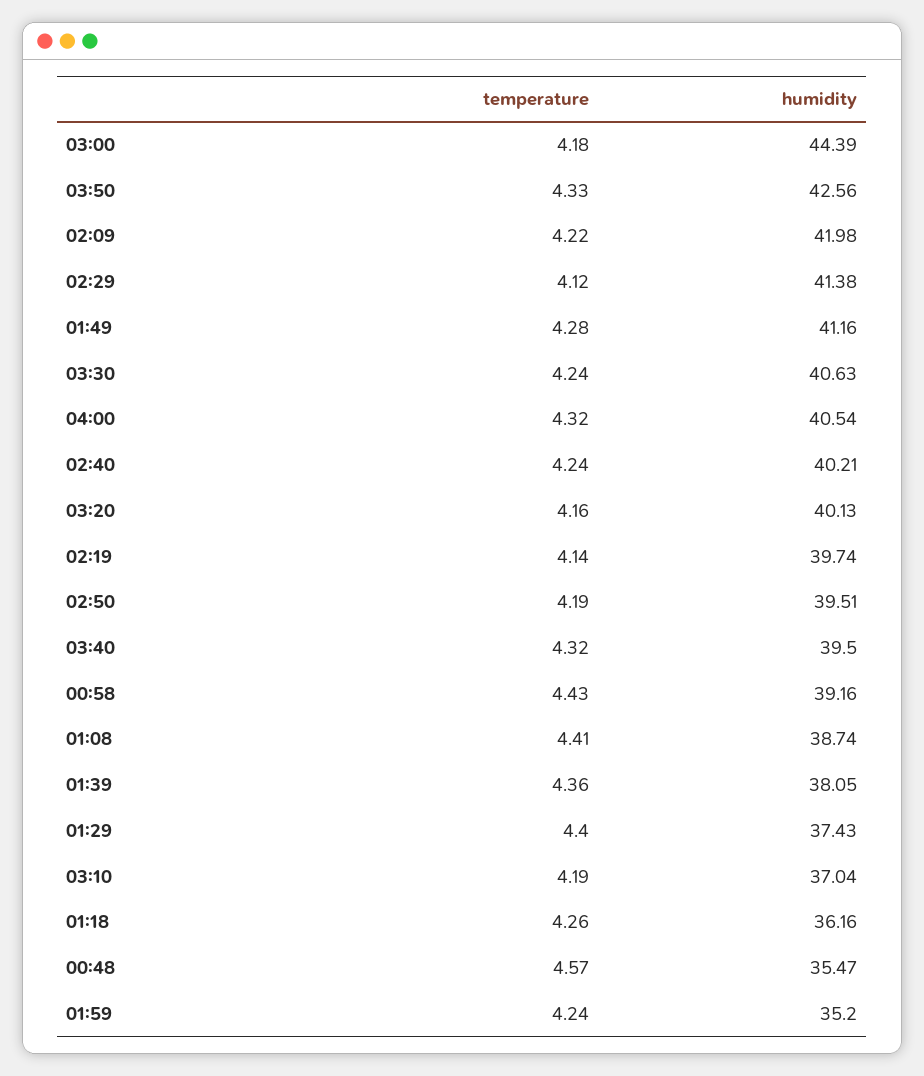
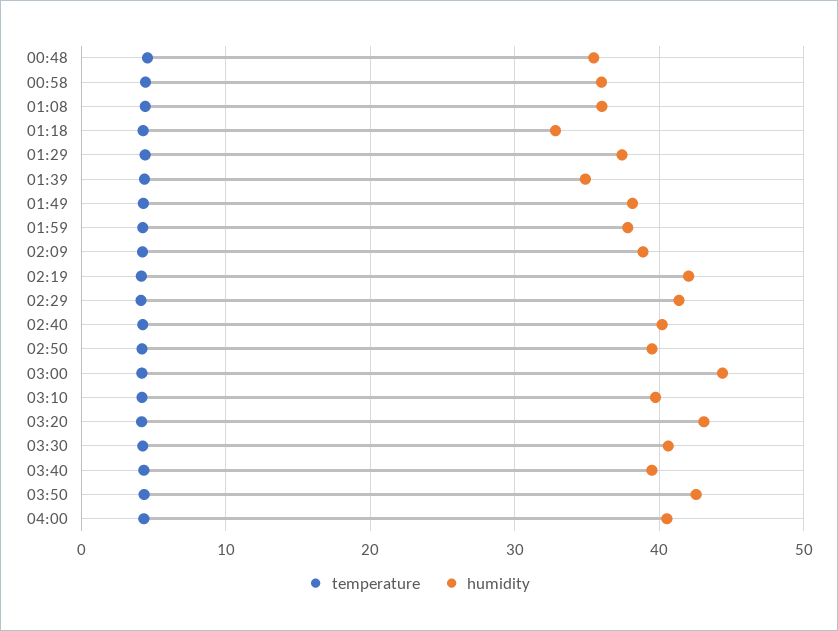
  {
    "temperature": {
      "03:00": 4.18,
      "03:50": 4.33,
      "02:09": 4.22,
      "02:29": 4.12,
      "01:49": 4.28,
      "03:30": 4.24,
      "04:00": 4.32,
      "02:40": 4.24,
      "03:20": 4.16,
      "02:19": 4.14,
      "02:50": 4.19,
      "03:40": 4.32,
      "00:58": 4.43,
      "01:08": 4.41,
      "01:39": 4.36,
      "01:29": 4.4,
      "03:10": 4.19,
      "01:18": 4.26,
      "00:48": 4.57,
      "01:59": 4.24
    },
    "humidity": {
      "03:00": 44.39,
      "03:50": 42.56,
-     "02:09": 41.98,
+     "02:09": 39,
      "02:29": 41.38,
-     "01:49": 41.16,
+     "01:49": 38,
      "03:30": 40.63,
      "04:00": 40.54,
      "02:40": 40.21,
-     "03:20": 40.13,
+     "03:20": 43,
-     "02:19": 39.74,
+     "02:19": 42,
      "02:50": 39.51,
      "03:40": 39.5,
-     "00:58": 39.16,
+     "00:58": 36,
-     "01:08": 38.74,
+     "01:08": 36,
-     "01:39": 38.05,
+     "01:39": 35,
      "01:29": 37.43,
-     "03:10": 37.04,
+     "03:10": 40,
-     "01:18": 36.16,
+     "01:18": 33,
      "00:48": 35.47,
-     "01:59": 35.2
+     "01:59": 38
    }
  }

